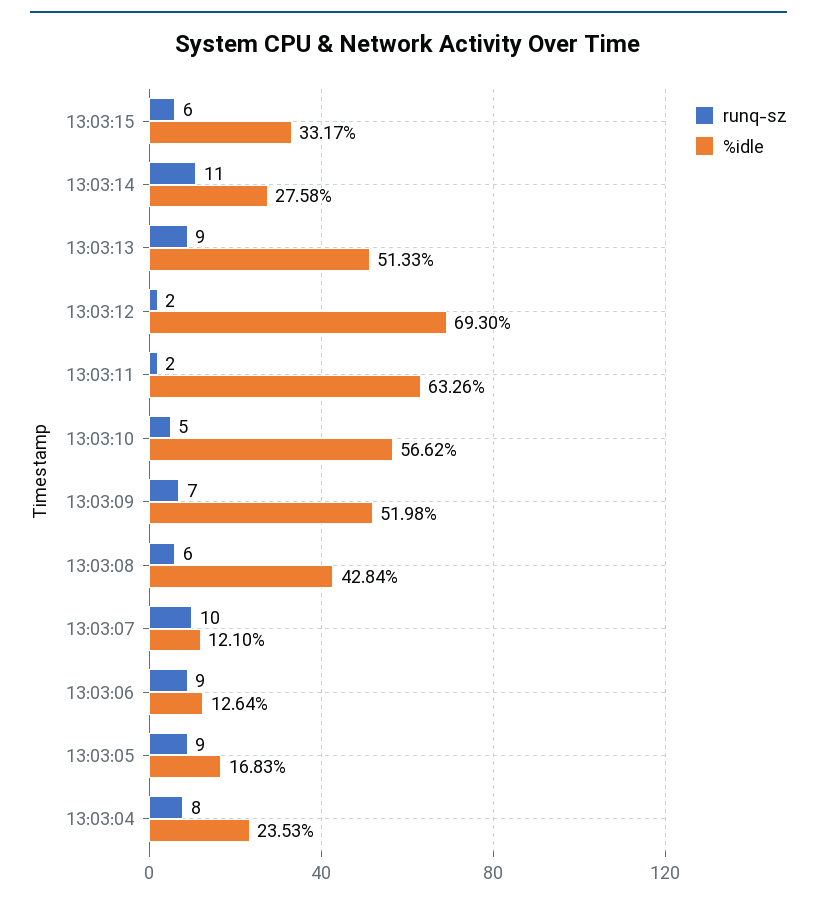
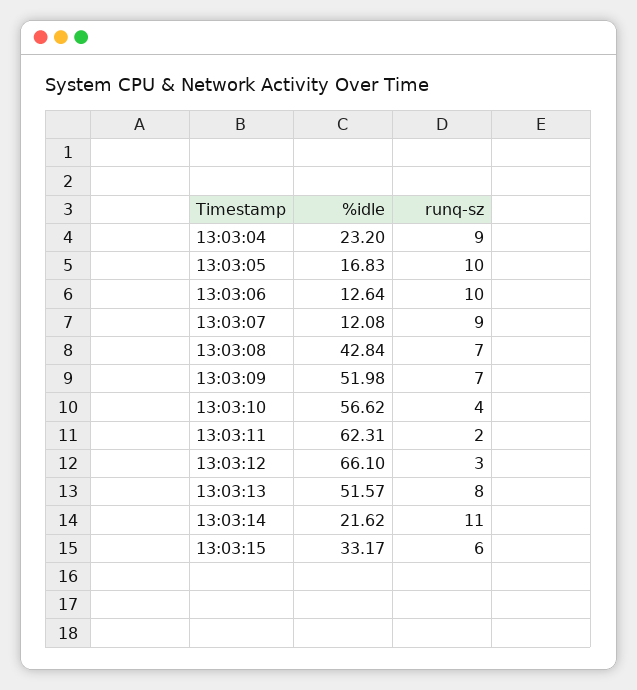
  {
    "runq-sz": {
      "13:03:15": 6,
      "13:03:14": 11,
-     "13:03:13": 9,
+     "13:03:13": 8,
-     "13:03:12": 2,
+     "13:03:12": 3,
      "13:03:11": 2,
-     "13:03:10": 5,
+     "13:03:10": 4,
      "13:03:09": 7,
-     "13:03:08": 6,
+     "13:03:08": 7,
-     "13:03:07": 10,
+     "13:03:07": 9,
-     "13:03:06": 9,
+     "13:03:06": 10,
-     "13:03:05": 9,
+     "13:03:05": 10,
-     "13:03:04": 8
+     "13:03:04": 9
    },
    "%idle": {
      "13:03:15": 33.17,
-     "13:03:14": 27.58,
+     "13:03:14": 21.62,
-     "13:03:13": 51.33,
+     "13:03:13": 51.57,
-     "13:03:12": 69.3,
+     "13:03:12": 66.1,
-     "13:03:11": 63.26,
+     "13:03:11": 62.31,
      "13:03:10": 56.62,
      "13:03:09": 51.98,
      "13:03:08": 42.84,
-     "13:03:07": 12.1,
+     "13:03:07": 12.08,
      "13:03:06": 12.64,
      "13:03:05": 16.83,
-     "13:03:04": 23.53
+     "13:03:04": 23.2
    }
  }

